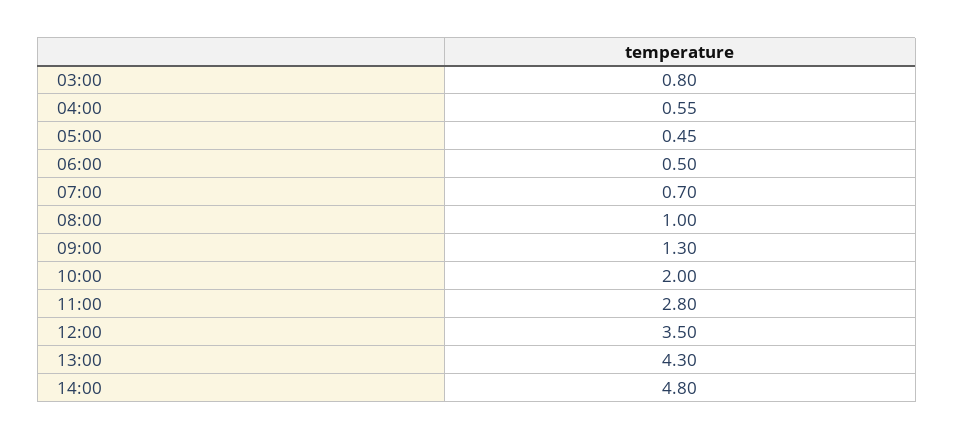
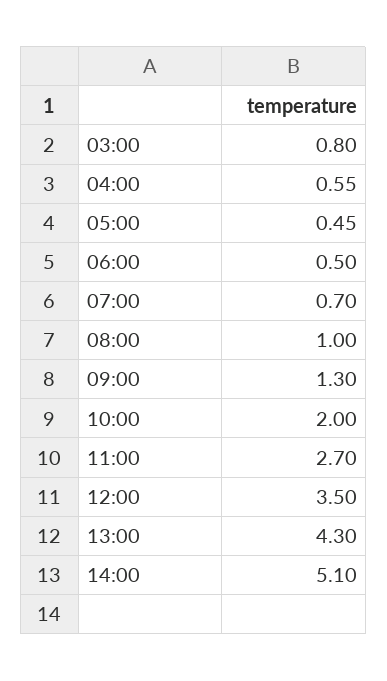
  {
    "03:00": 0.8,
    "04:00": 0.55,
    "05:00": 0.45,
    "06:00": 0.5,
    "07:00": 0.7,
    "08:00": 1,
    "09:00": 1.3,
    "10:00": 2,
-   "11:00": 2.8,
+   "11:00": 2.7,
    "12:00": 3.5,
    "13:00": 4.3,
-   "14:00": 4.8
+   "14:00": 5.1
  }

